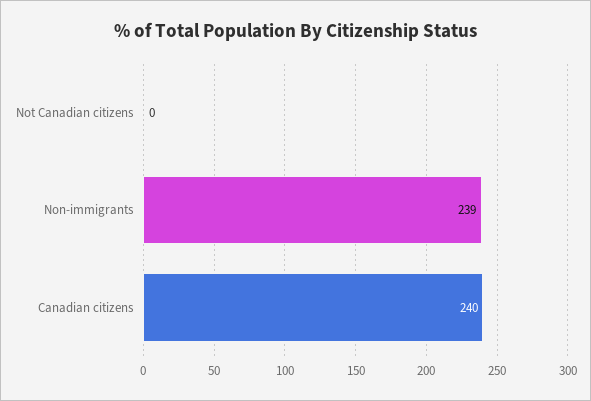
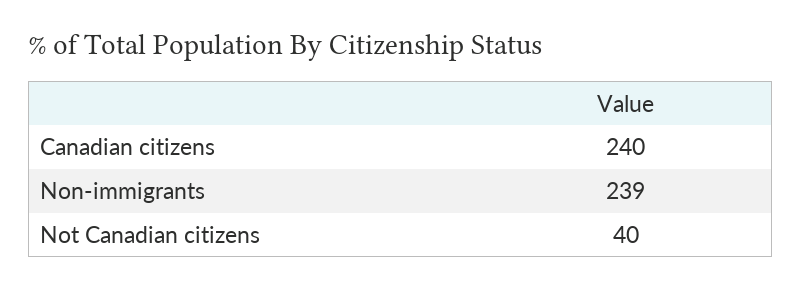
  {
-   "Not Canadian citizens": 0,
+   "Not Canadian citizens": 40,
    "Non-immigrants": 239,
    "Canadian citizens": 240
  }

